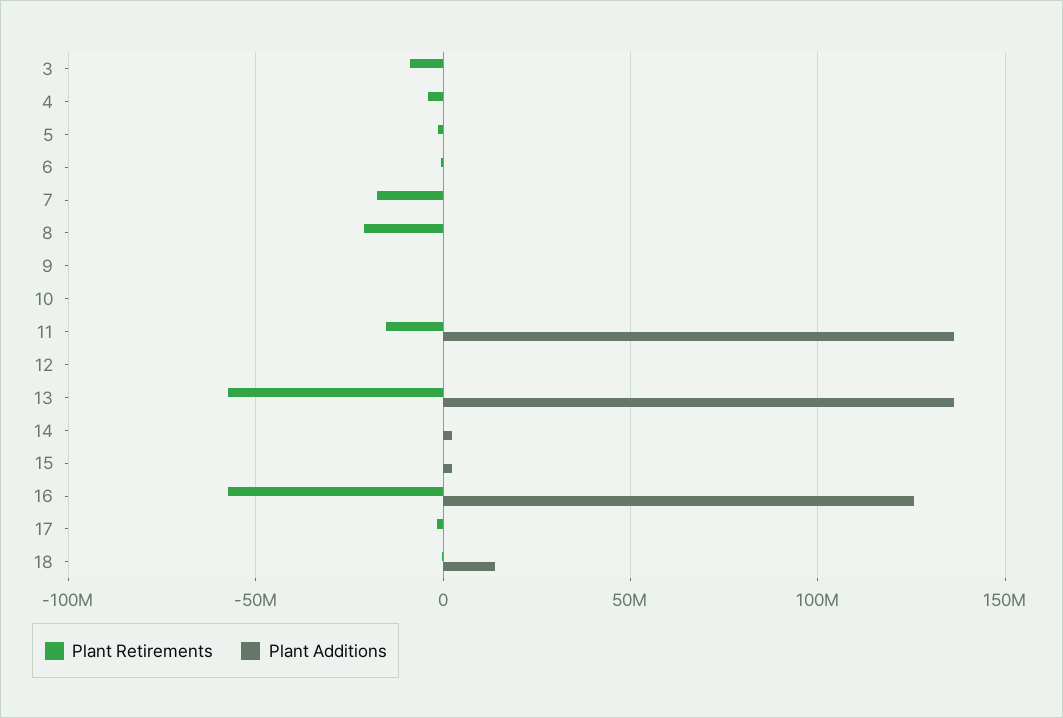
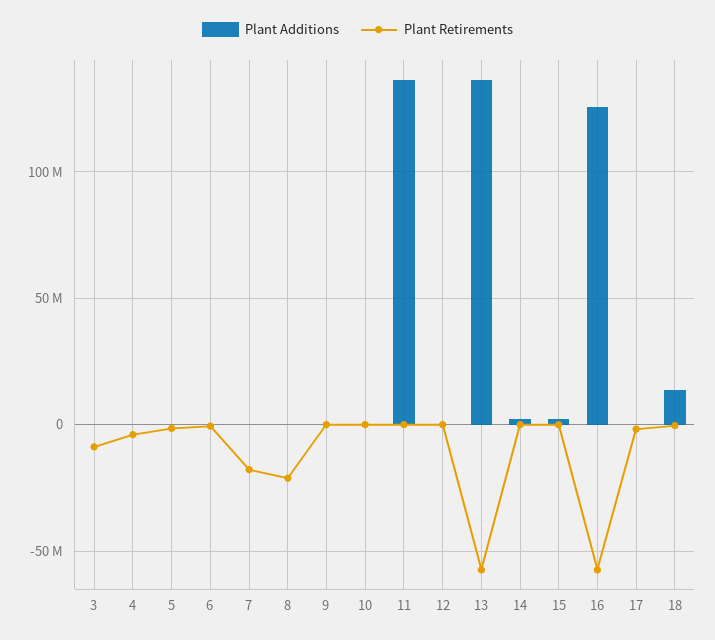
  {
    "Plant Retirements": {
      "3": -10000000,
      "4": -5000000,
      "5": 0,
      "6": 0,
      "7": -20000000,
      "8": -20000000,
      "9": 0,
      "10": 0,
-     "11": -15000000,
+     "11": 0,
      "12": 0,
      "13": -55000000,
      "14": 0,
      "15": 0,
      "16": -55000000,
      "17": 0,
      "18": 0
    },
    "Plant Additions": {
      "3": 0,
      "4": 0,
      "5": 0,
      "6": 0,
      "7": 0,
      "8": 0,
      "9": 0,
      "10": 0,
      "11": 135000000,
      "12": 0,
      "13": 135000000,
      "14": 0,
      "15": 0,
      "16": 125000000,
      "17": 0,
      "18": 15000000
    }
  }

